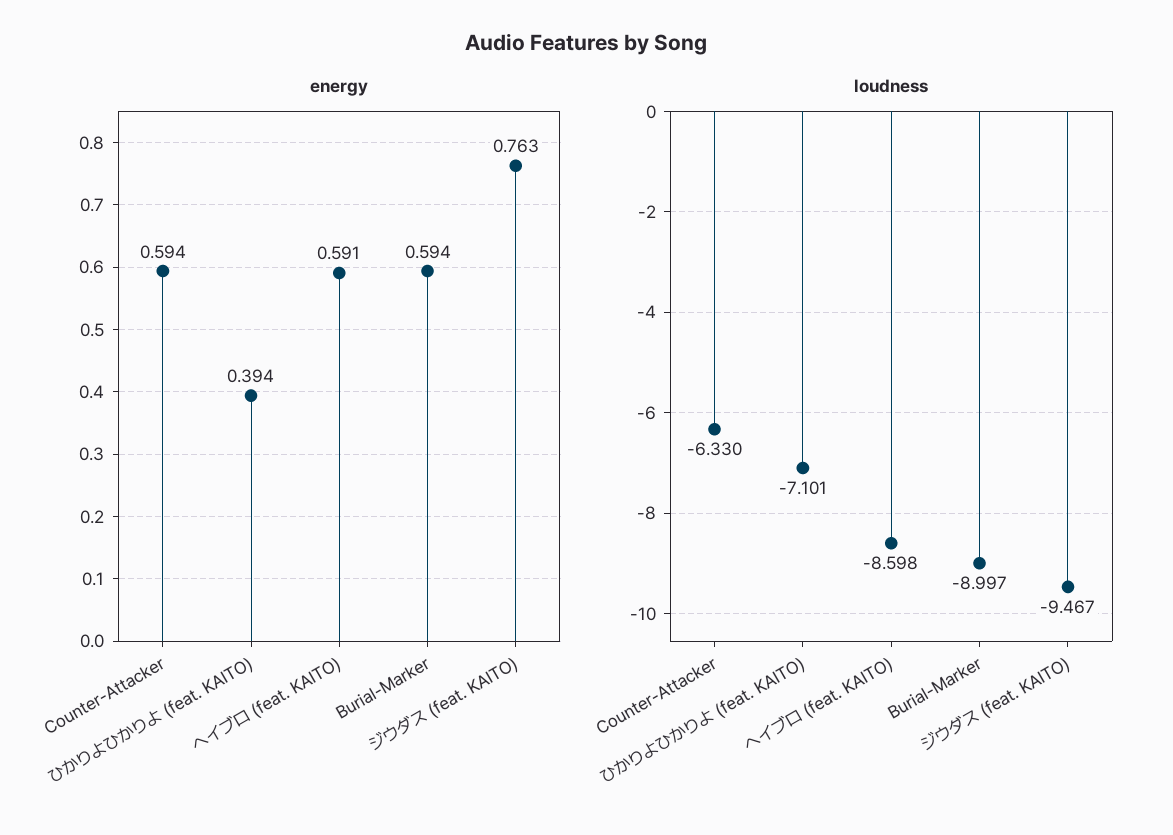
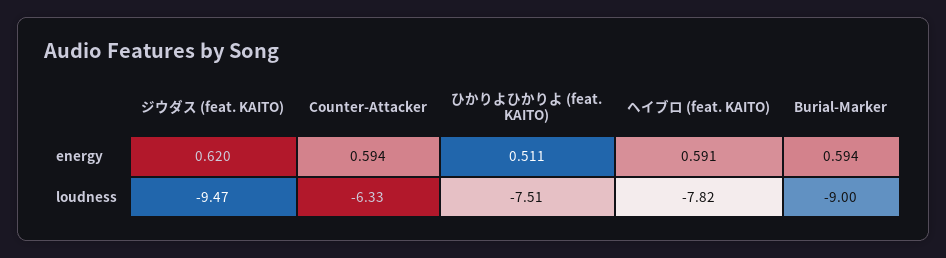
  {
    "energy": {
      "Counter-Attacker": 0.594,
-     "ひかりよひかりよ (feat. KAITO)": 0.394,
+     "ひかりよひかりよ (feat. KAITO)": 0.511,
      "ヘイブロ (feat. KAITO)": 0.591,
      "Burial-Marker": 0.594,
-     "ジウダス (feat. KAITO)": 0.763
+     "ジウダス (feat. KAITO)": 0.62
    },
    "loudness": {
      "Counter-Attacker": -6.33,
-     "ひかりよひかりよ (feat. KAITO)": -7.101,
+     "ひかりよひかりよ (feat. KAITO)": -7.51,
-     "ヘイブロ (feat. KAITO)": -8.598,
+     "ヘイブロ (feat. KAITO)": -7.82,
      "Burial-Marker": -8.997,
      "ジウダス (feat. KAITO)": -9.467
    }
  }

